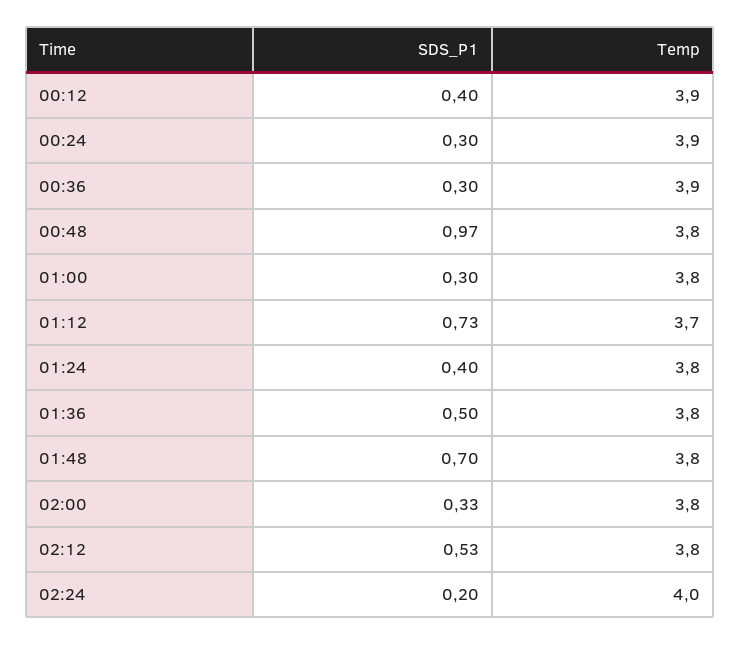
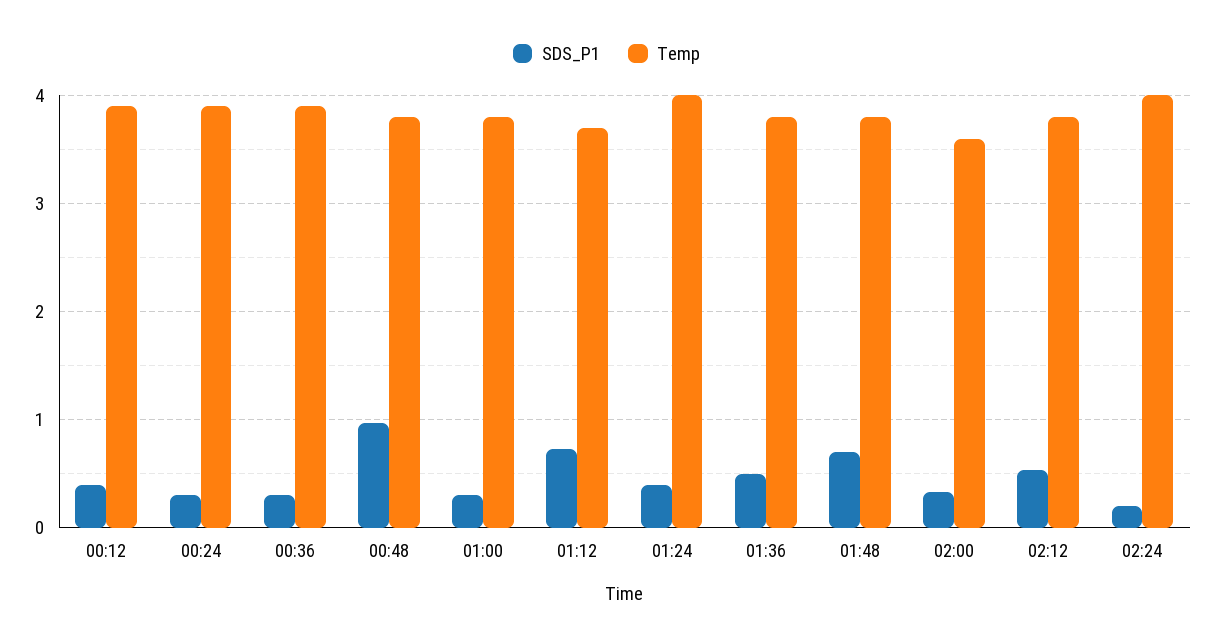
  {
    "SDS_P1": {
      "00:12": 0.4,
      "00:24": 0.3,
      "00:36": 0.3,
      "00:48": 0.97,
      "01:00": 0.3,
      "01:12": 0.73,
      "01:24": 0.4,
      "01:36": 0.5,
      "01:48": 0.7,
      "02:00": 0.33,
      "02:12": 0.53,
      "02:24": 0.2
    },
    "Temp": {
      "00:12": 3.9,
      "00:24": 3.9,
      "00:36": 3.9,
      "00:48": 3.8,
      "01:00": 3.8,
      "01:12": 3.7,
-     "01:24": 3.8,
+     "01:24": 4,
      "01:36": 3.8,
      "01:48": 3.8,
-     "02:00": 3.8,
+     "02:00": 3.6,
      "02:12": 3.8,
      "02:24": 4
    }
  }

